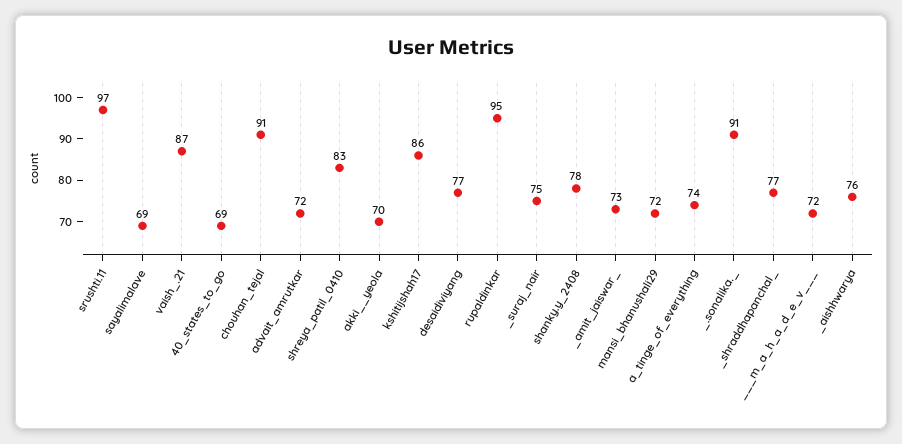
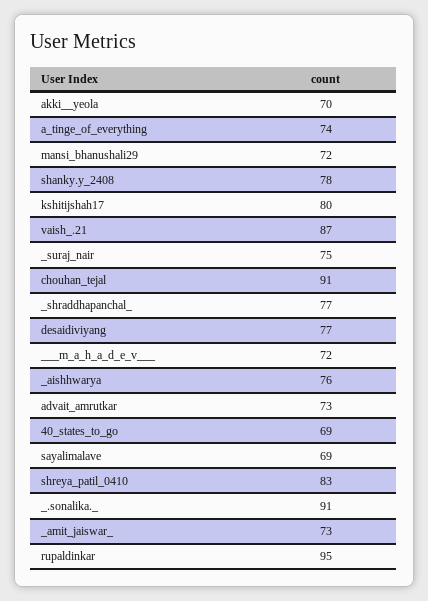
  {
-   "srushti.11": 97,
    "sayalimalave": 69,
    "vaish_.21": 87,
    "40_states_to_go": 69,
    "chouhan_tejal": 91,
-   "advait_amrutkar": 72,
+   "advait_amrutkar": 73,
    "shreya_patil_0410": 83,
    "akki__yeola": 70,
-   "kshitijshah17": 86,
+   "kshitijshah17": 80,
    "desaidiviyang": 77,
    "rupaldinkar": 95,
    "_suraj_nair": 75,
    "shanky.y_2408": 78,
    "_amit_jaiswar_": 73,
    "mansi_bhanushali29": 72,
    "a_tinge_of_everything": 74,
    "_.sonalika._": 91,
    "_shraddhapanchal_": 77,
    "___m_a_h_a_d_e_v___": 72,
    "_aishhwarya": 76
  }

